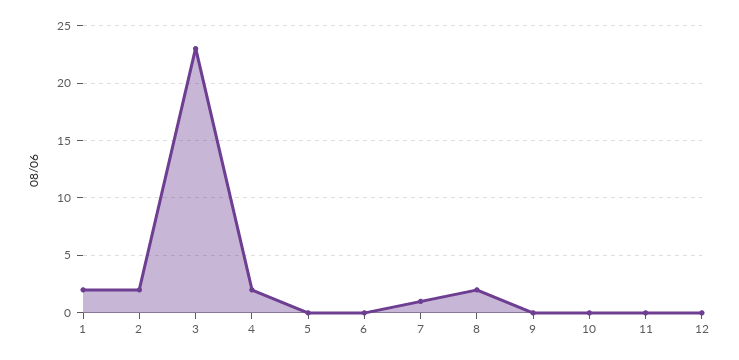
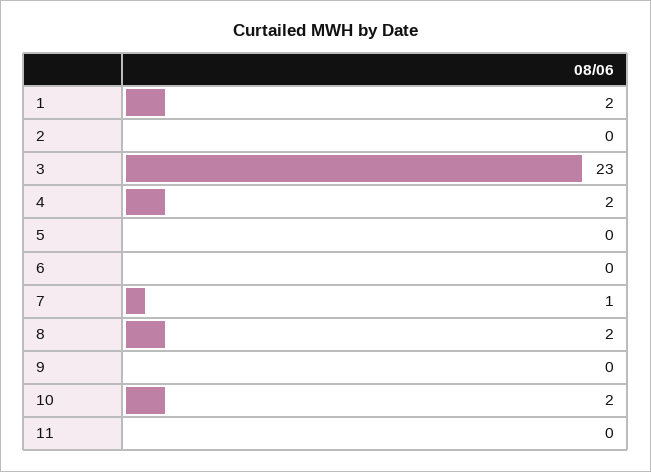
  {
    "1": 2,
-   "2": 2,
+   "2": 0,
    "3": 23,
    "4": 2,
    "5": 0,
    "6": 0,
    "7": 1,
    "8": 2,
    "9": 0,
-   "10": 0,
+   "10": 2,
-   "11": 0,
+   "11": 0
-   "12": 0
  }

